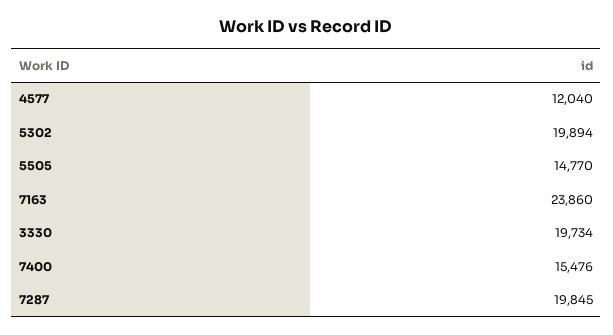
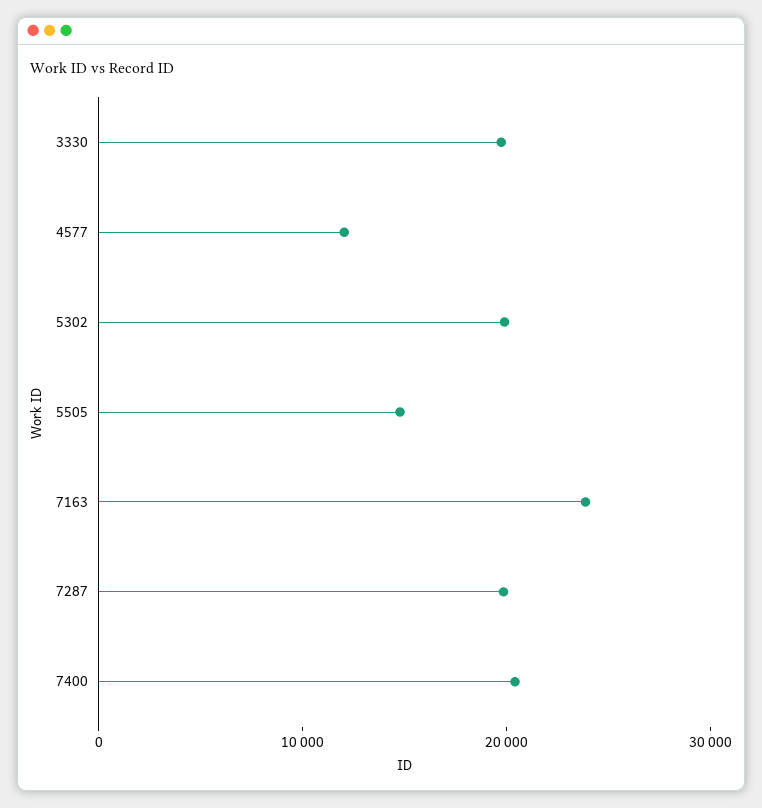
  {
    "4577": 12040,
    "5302": 19894,
    "5505": 14770,
    "7163": 23860,
    "3330": 19734,
-   "7400": 15476,
+   "7400": 20000,
    "7287": 19845
  }

